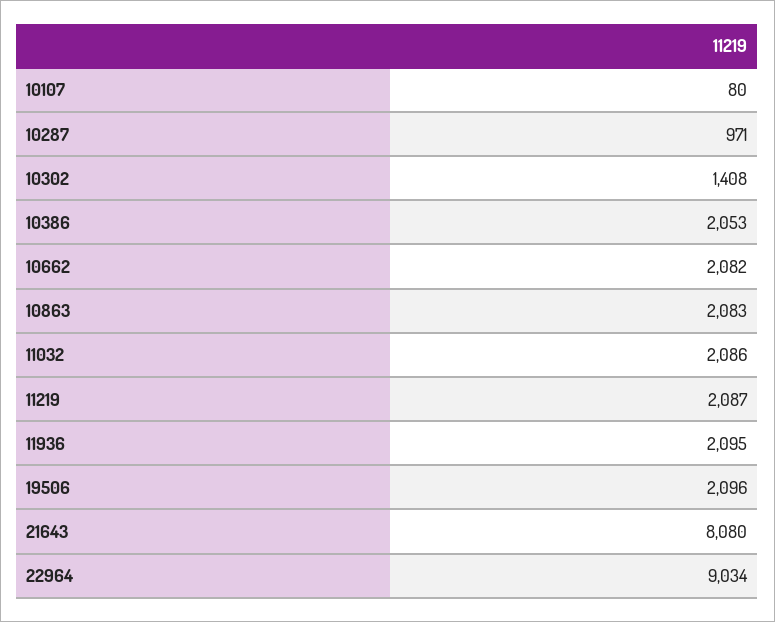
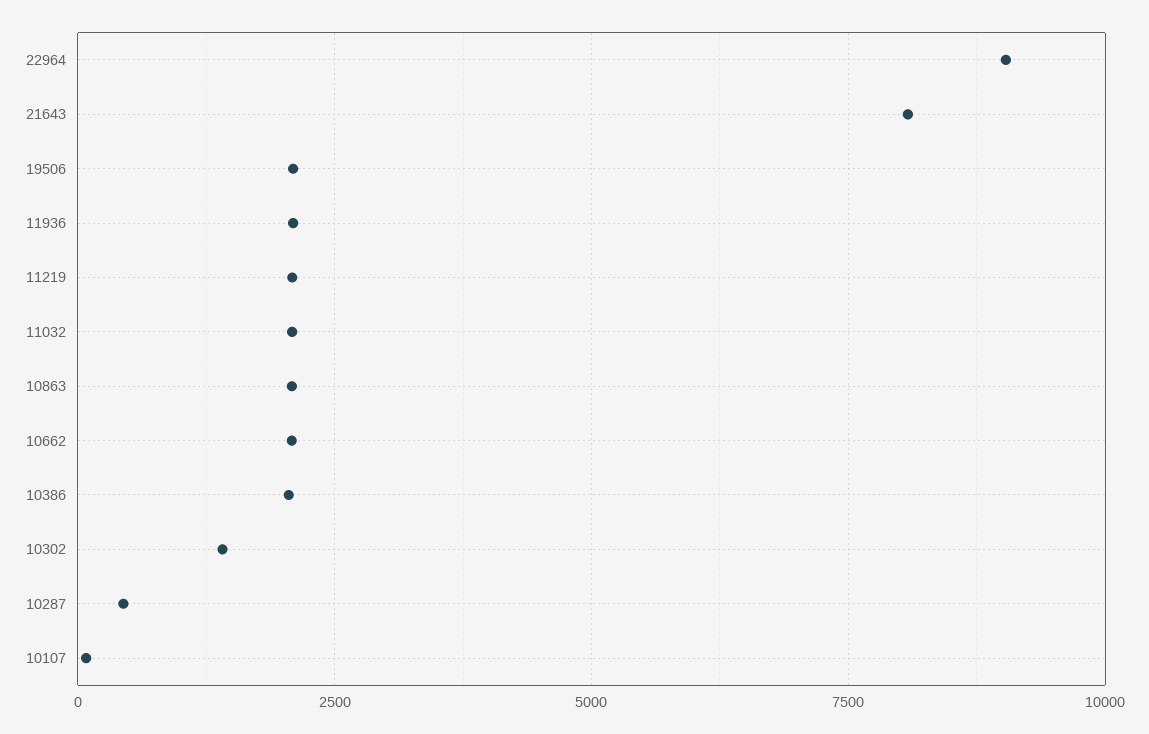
  {
    "10107": 80,
-   "10287": 971,
+   "10287": 500,
    "10302": 1408,
    "10386": 2053,
    "10662": 2082,
    "10863": 2083,
    "11032": 2086,
    "11219": 2087,
    "11936": 2095,
    "19506": 2096,
    "21643": 8080,
    "22964": 9034
  }

